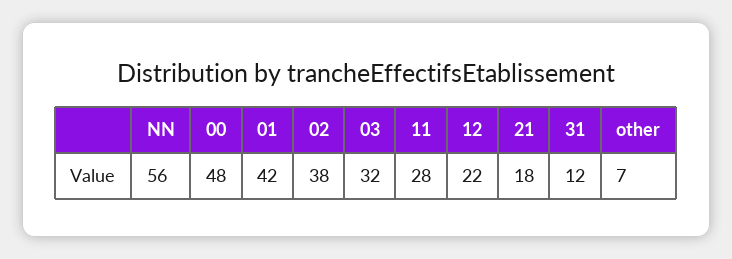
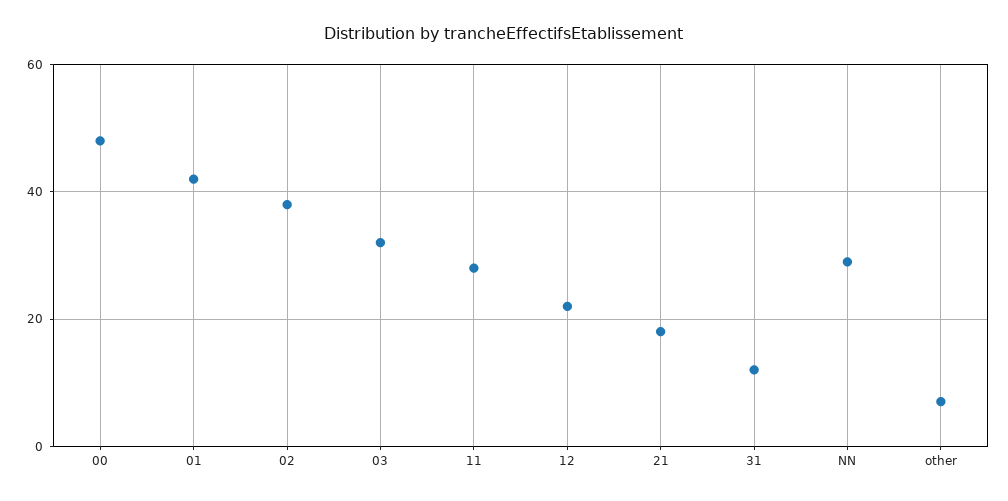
  {
-   "NN": 56,
+   "NN": 30,
    "00": 48,
    "01": 42,
    "02": 38,
    "03": 32,
    "11": 28,
    "12": 22,
    "21": 18,
    "31": 12,
    "other": 7
  }

